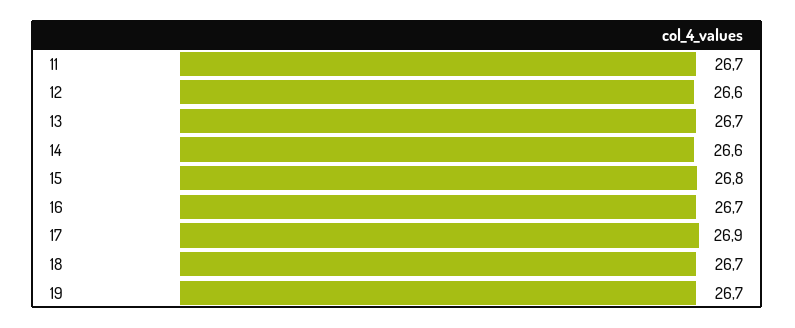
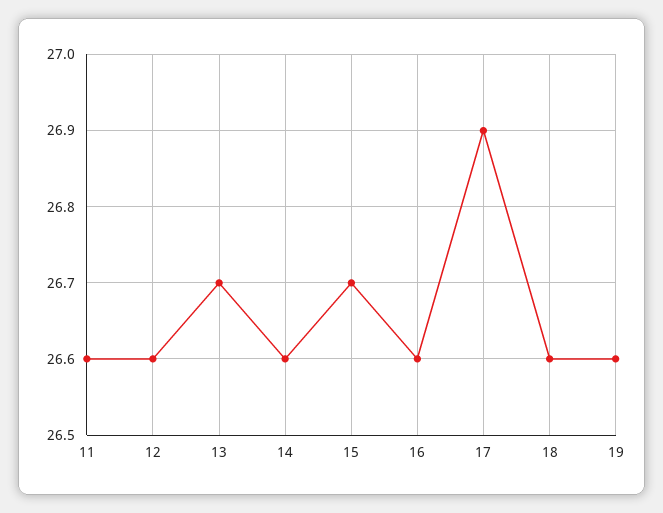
  {
-   "11": 26.7,
+   "11": 26.6,
    "12": 26.6,
    "13": 26.7,
    "14": 26.6,
-   "15": 26.8,
+   "15": 26.7,
-   "16": 26.7,
+   "16": 26.6,
    "17": 26.9,
-   "18": 26.7,
+   "18": 26.6,
-   "19": 26.7
+   "19": 26.6
  }

